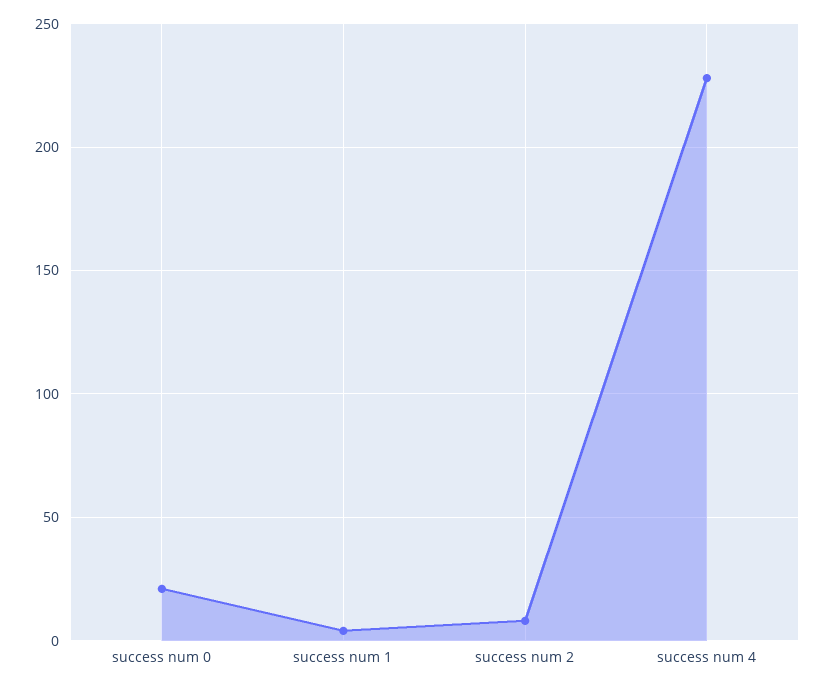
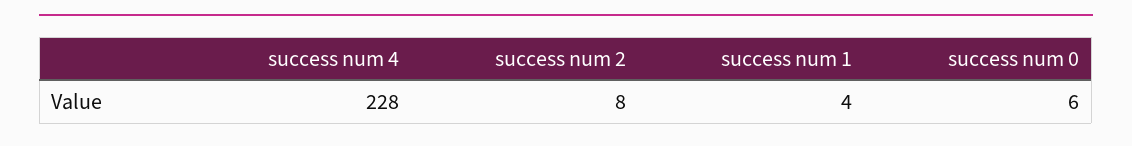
  {
-   "success num 0": 20,
+   "success num 0": 6,
    "success num 1": 4,
    "success num 2": 8,
    "success num 4": 228
  }

